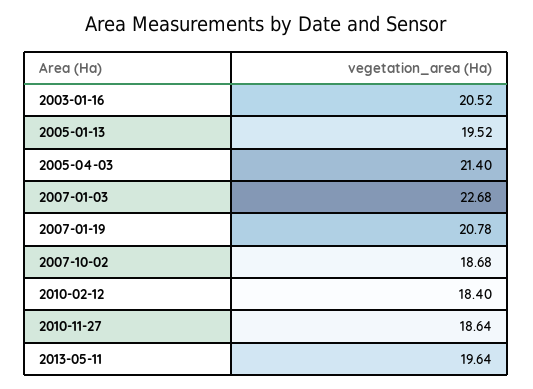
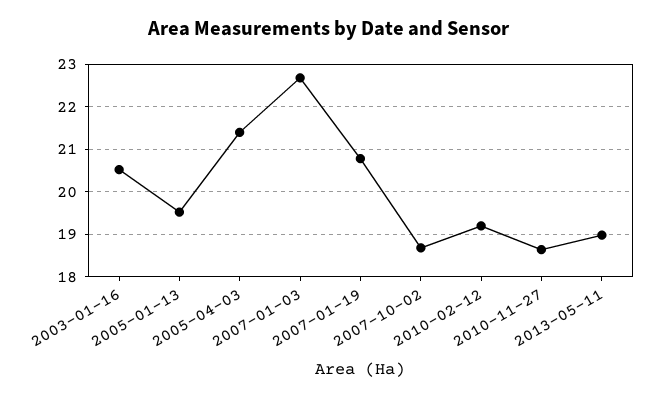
  {
    "2003-01-16": 20.52,
    "2005-01-13": 19.52,
    "2005-04-03": 21.4,
    "2007-01-03": 22.68,
    "2007-01-19": 20.78,
    "2007-10-02": 18.68,
-   "2010-02-12": 18.4,
+   "2010-02-12": 19.2,
    "2010-11-27": 18.64,
-   "2013-05-11": 19.64
+   "2013-05-11": 19
  }

